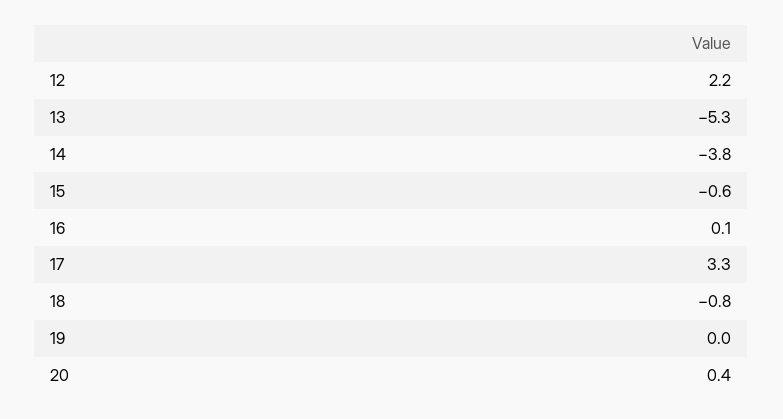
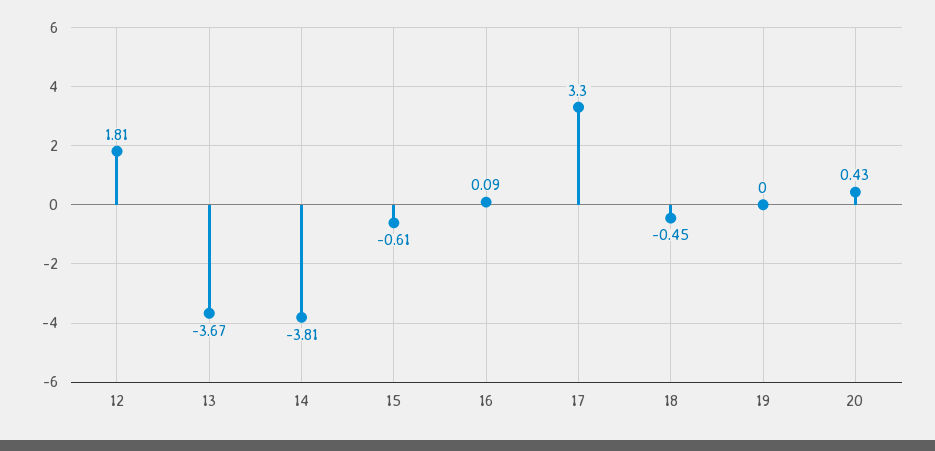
  {
-   "12": 2.2,
+   "12": 1.81,
-   "13": -5.3,
+   "13": -3.67,
    "14": -3.81,
    "15": -0.61,
    "16": 0.09,
    "17": 3.3,
-   "18": -0.8,
+   "18": -0.45,
    "19": 0,
    "20": 0.43
  }

